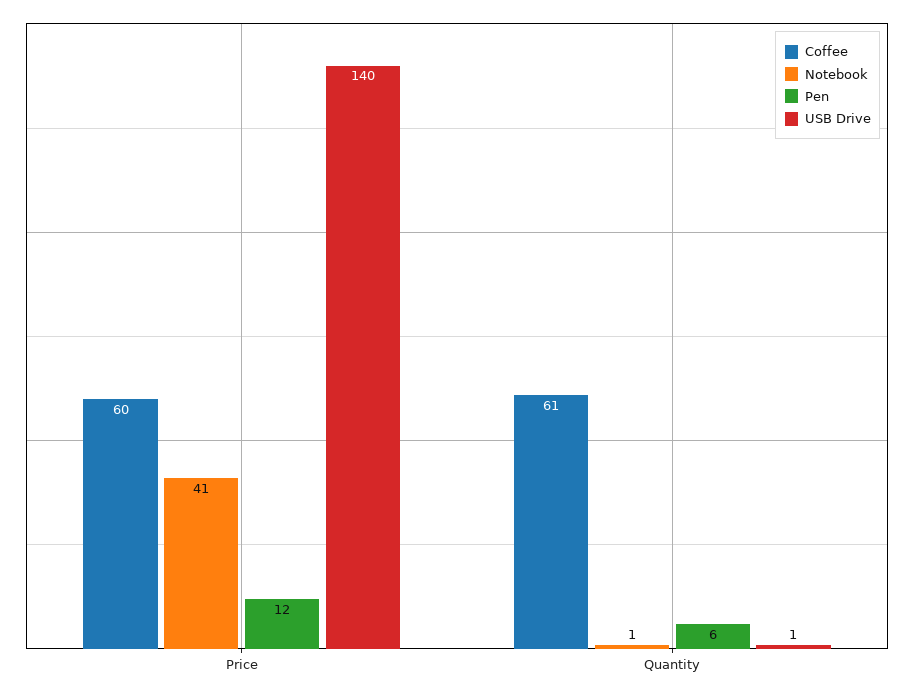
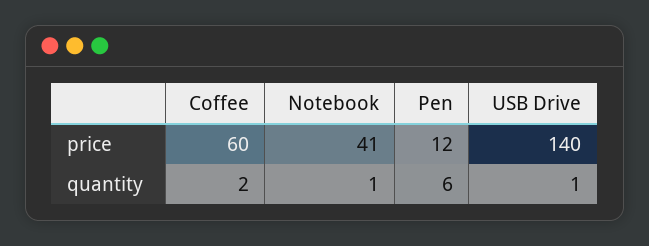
  {
    "Coffee": {
      "Price": 60,
-     "Quantity": 61
+     "Quantity": 2
    },
    "Notebook": {
      "Price": 41,
      "Quantity": 1
    },
    "Pen": {
      "Price": 12,
      "Quantity": 6
    },
    "USB Drive": {
      "Price": 140,
      "Quantity": 1
    }
  }

